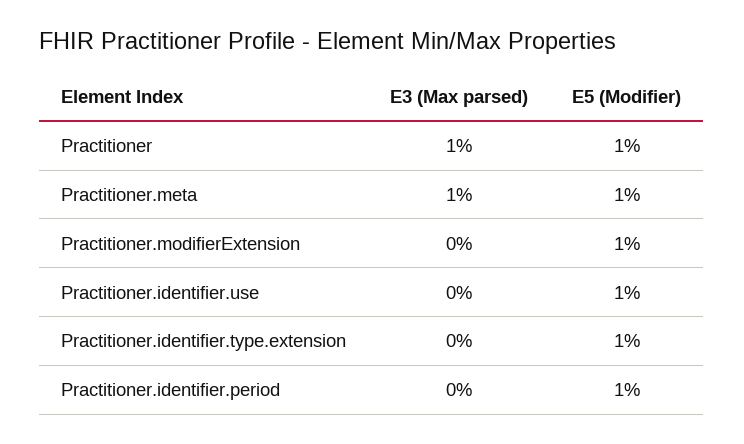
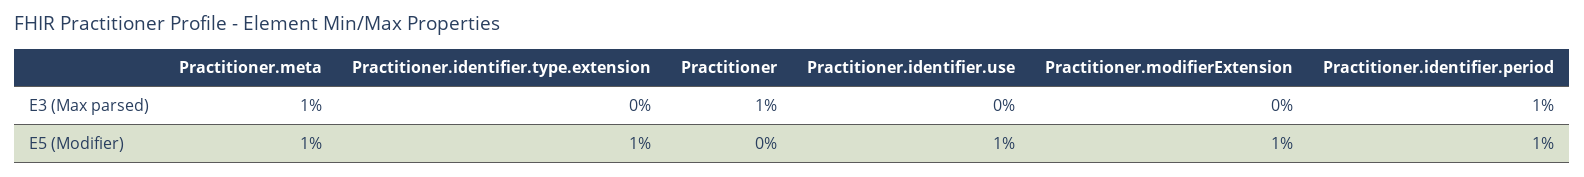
  {
    "E3 (Max parsed)": {
      "Practitioner": 1,
      "Practitioner.meta": 1,
      "Practitioner.modifierExtension": 0,
      "Practitioner.identifier.use": 0,
      "Practitioner.identifier.type.extension": 0,
-     "Practitioner.identifier.period": 0
+     "Practitioner.identifier.period": 1
    },
    "E5 (Modifier)": {
-     "Practitioner": 1,
+     "Practitioner": 0,
      "Practitioner.meta": 1,
      "Practitioner.modifierExtension": 1,
      "Practitioner.identifier.use": 1,
      "Practitioner.identifier.type.extension": 1,
      "Practitioner.identifier.period": 1
    }
  }

